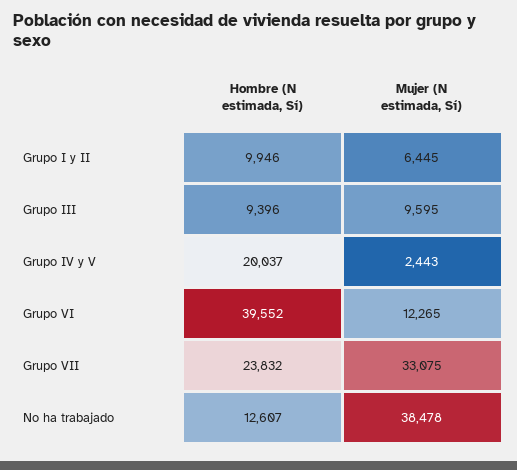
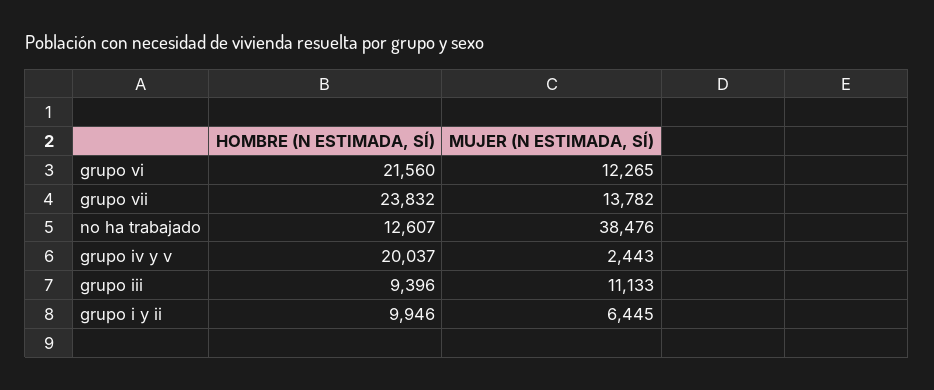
  {
    "Hombre (N estimada, Sí)": {
      "Grupo I y II": 9946,
      "Grupo III": 9396,
      "Grupo IV y V": 20037,
-     "Grupo VI": 39552,
+     "Grupo VI": 21560,
      "Grupo VII": 23832,
      "No ha trabajado": 12607
    },
    "Mujer (N estimada, Sí)": {
      "Grupo I y II": 6445,
-     "Grupo III": 9595,
+     "Grupo III": 11133,
      "Grupo IV y V": 2443,
      "Grupo VI": 12265,
-     "Grupo VII": 33075,
+     "Grupo VII": 13782,
-     "No ha trabajado": 38478
+     "No ha trabajado": 38476
    }
  }

